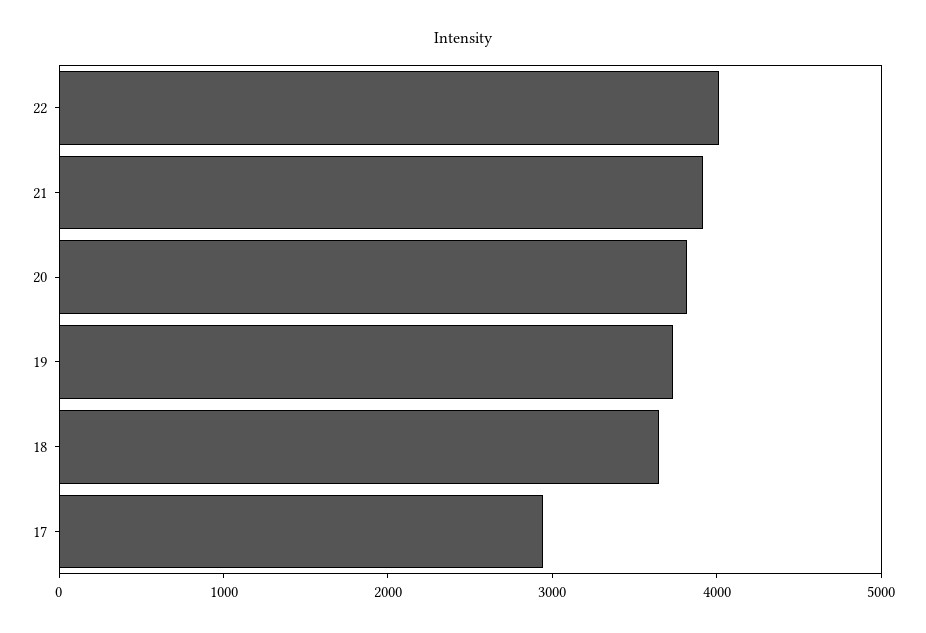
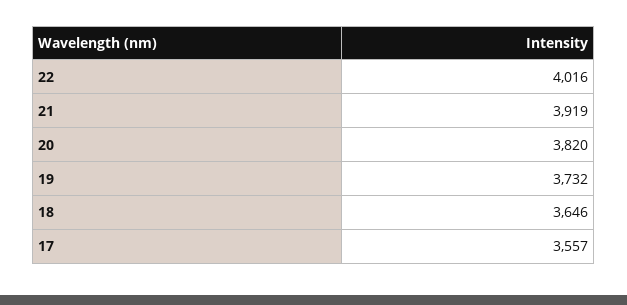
  {
    "22": 4016,
    "21": 3919,
    "20": 3820,
    "19": 3732,
    "18": 3646,
-   "17": 3000
+   "17": 3557
  }

